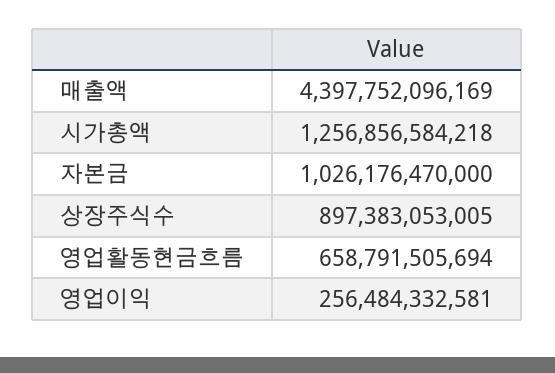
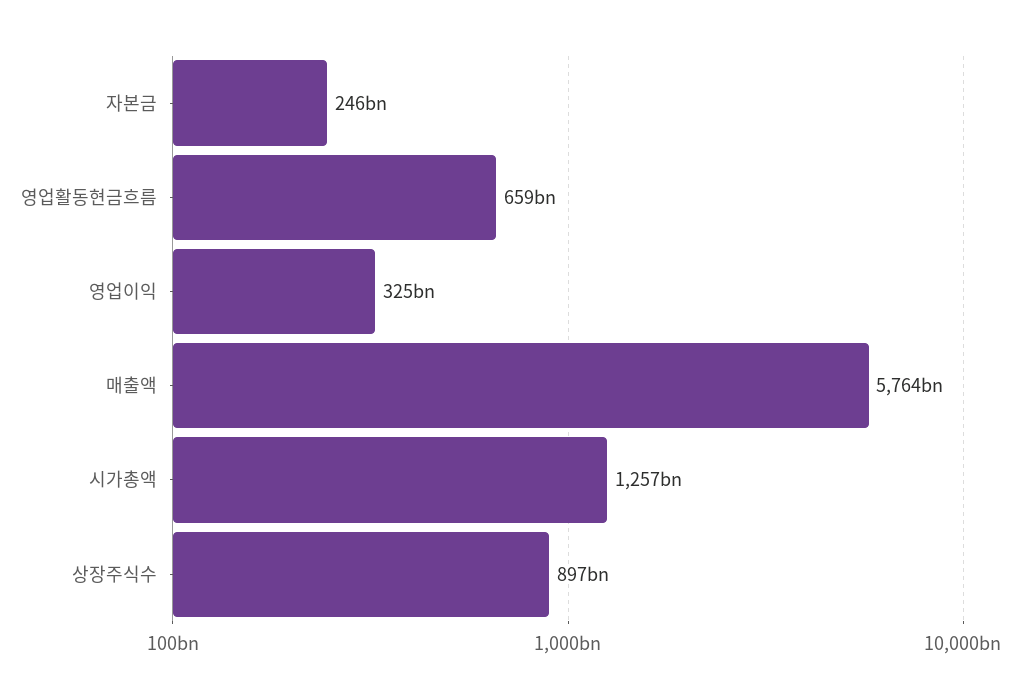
  {
-   "매출액": 4397752096169,
+   "매출액": 5764000000000,
    "시가총액": 1256856584218,
-   "자본금": 1026176470000,
+   "자본금": 246000000000,
    "상장주식수": 897383053005,
    "영업활동현금흐름": 658791505694,
-   "영업이익": 256484332581
+   "영업이익": 325000000000
  }

